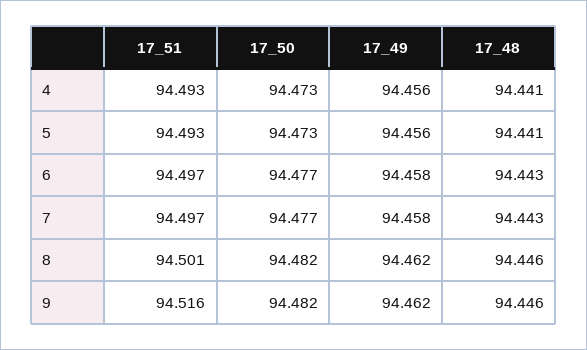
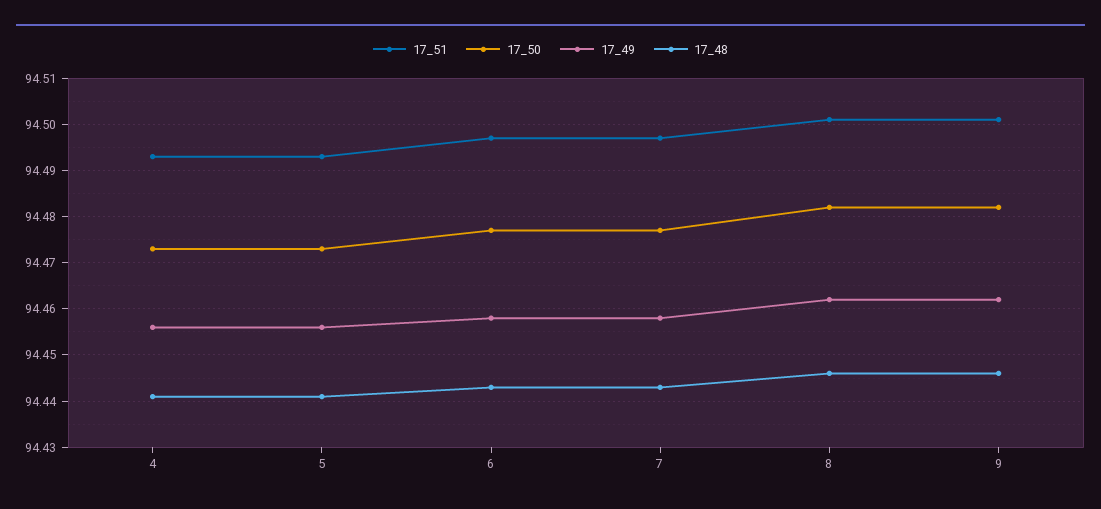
  {
    "17_51": {
      "4": 94.493,
      "5": 94.493,
      "6": 94.497,
      "7": 94.497,
      "8": 94.501,
-     "9": 94.516
+     "9": 94.5
    },
    "17_50": {
      "4": 94.473,
      "5": 94.473,
      "6": 94.477,
      "7": 94.477,
      "8": 94.482,
      "9": 94.482
    },
    "17_49": {
      "4": 94.456,
      "5": 94.456,
      "6": 94.458,
      "7": 94.458,
      "8": 94.462,
      "9": 94.462
    },
    "17_48": {
      "4": 94.441,
      "5": 94.441,
      "6": 94.443,
      "7": 94.443,
      "8": 94.446,
      "9": 94.446
    }
  }

